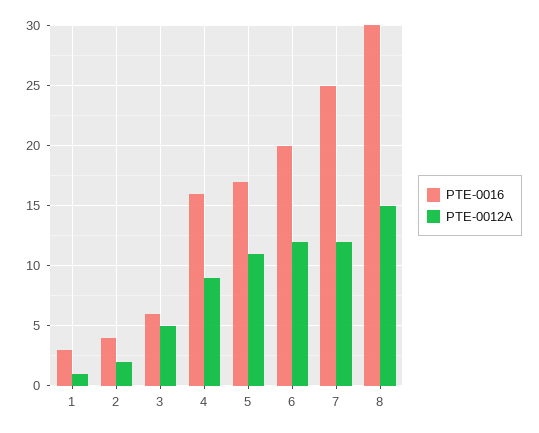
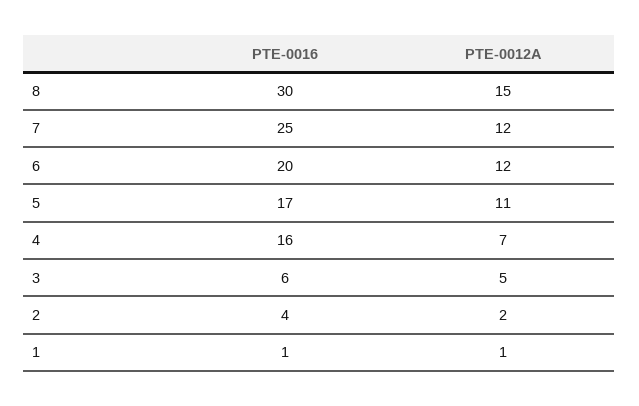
  {
    "PTE-0016": {
-     "1": 3,
+     "1": 1,
      "2": 4,
      "3": 6,
      "4": 16,
      "5": 17,
      "6": 20,
      "7": 25,
      "8": 30
    },
    "PTE-0012A": {
      "1": 1,
      "2": 2,
      "3": 5,
-     "4": 9,
+     "4": 7,
      "5": 11,
      "6": 12,
      "7": 12,
      "8": 15
    }
  }

